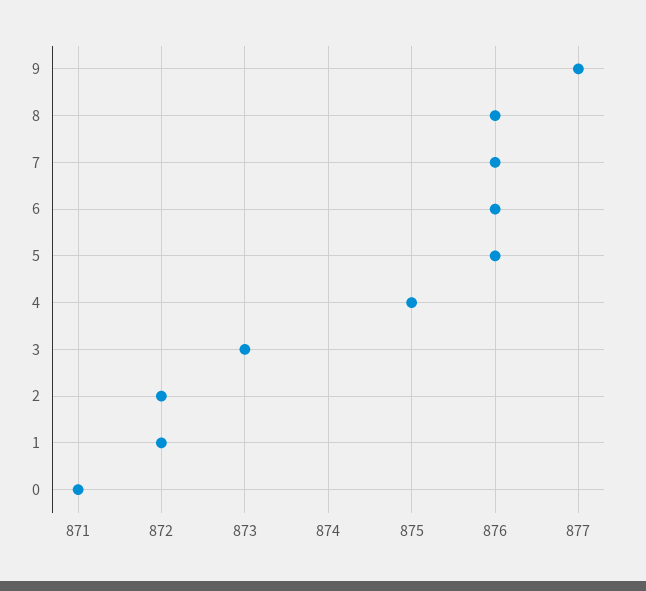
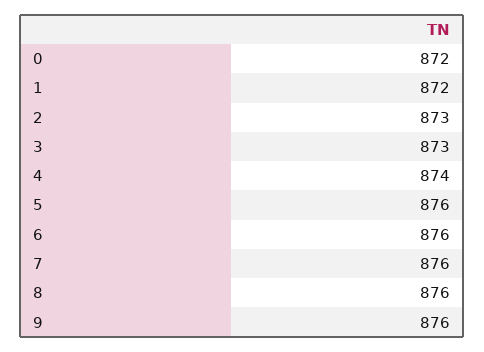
  {
-   "9": 877,
+   "9": 876,
    "8": 876,
    "7": 876,
    "6": 876,
    "5": 876,
-   "4": 875,
+   "4": 874,
    "3": 873,
-   "2": 872,
+   "2": 873,
    "1": 872,
-   "0": 871
+   "0": 872
  }

